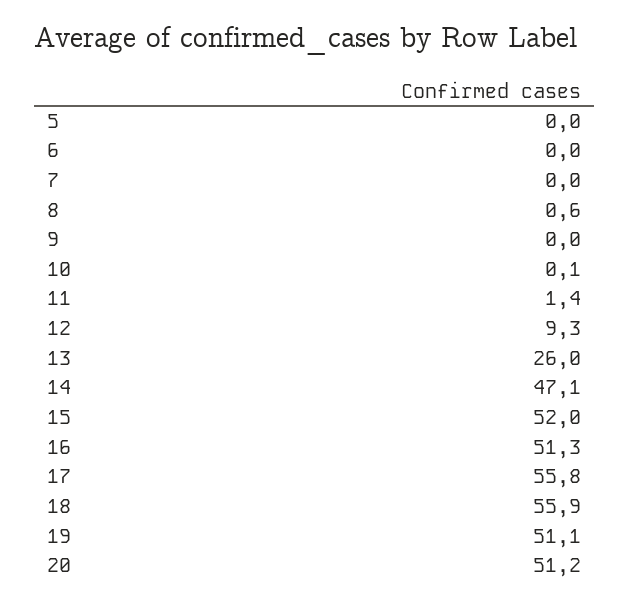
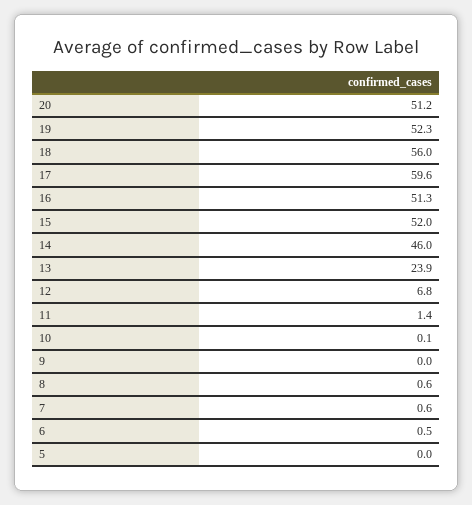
  {
    "5": 0,
-   "6": 0,
+   "6": 0.5,
-   "7": 0,
+   "7": 0.6,
    "8": 0.6,
    "9": 0,
    "10": 0.1,
    "11": 1.4,
-   "12": 9.3,
+   "12": 6.8,
-   "13": 26,
+   "13": 23.9,
-   "14": 47.1,
+   "14": 46,
    "15": 52,
    "16": 51.3,
-   "17": 55.8,
+   "17": 59.6,
-   "18": 55.9,
+   "18": 56,
-   "19": 51.1,
+   "19": 52.3,
    "20": 51.2
  }

